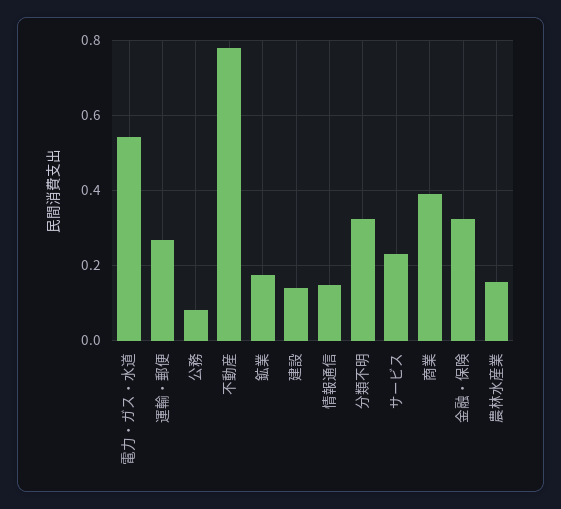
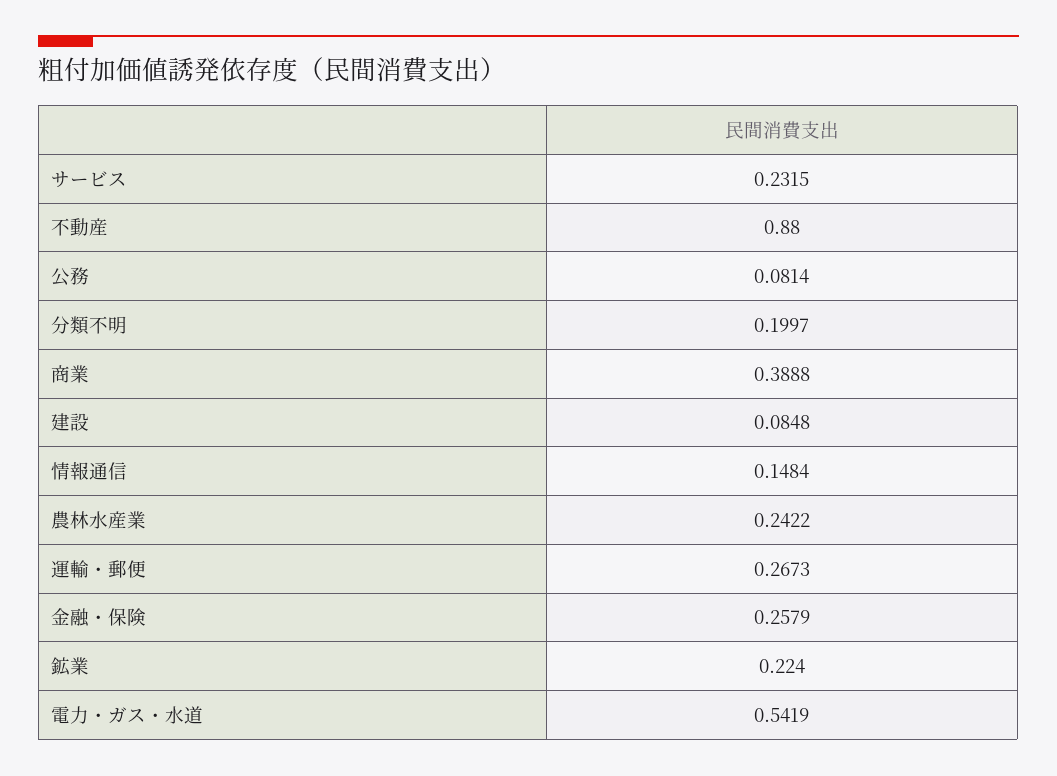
  {
    "電力・ガス・水道": 0.5419,
    "運輸・郵便": 0.2673,
    "公務": 0.0814,
-   "不動産": 0.78,
+   "不動産": 0.88,
-   "鉱業": 0.18,
+   "鉱業": 0.224,
-   "建設": 0.14,
+   "建設": 0.0848,
    "情報通信": 0.1484,
-   "分類不明": 0.32,
+   "分類不明": 0.1997,
    "サービス": 0.2315,
    "商業": 0.3888,
-   "金融・保険": 0.32,
+   "金融・保険": 0.2579,
-   "農林水産業": 0.16
+   "農林水産業": 0.2422
  }

